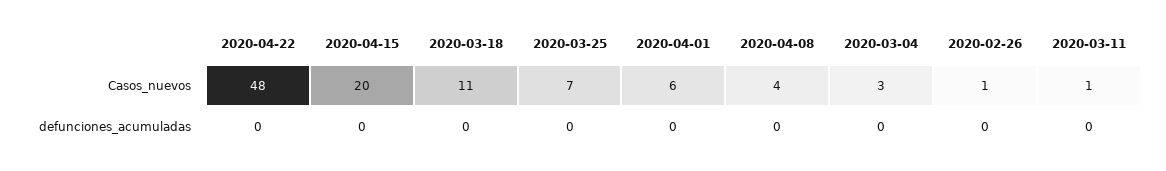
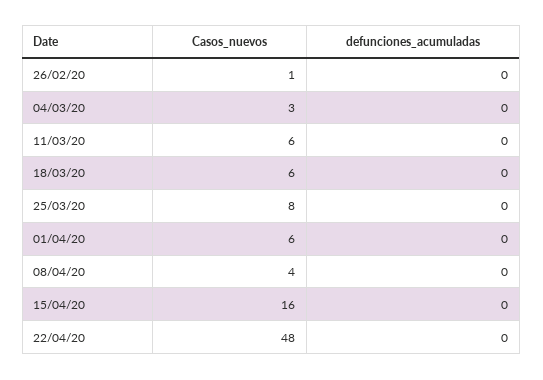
  {
    "2020-04-22": {
      "Casos_nuevos": 48,
      "defunciones_acumuladas": 0
    },
    "2020-04-15": {
-     "Casos_nuevos": 20,
+     "Casos_nuevos": 16,
      "defunciones_acumuladas": 0
    },
    "2020-03-18": {
-     "Casos_nuevos": 11,
+     "Casos_nuevos": 6,
      "defunciones_acumuladas": 0
    },
    "2020-03-25": {
-     "Casos_nuevos": 7,
+     "Casos_nuevos": 8,
      "defunciones_acumuladas": 0
    },
    "2020-04-01": {
      "Casos_nuevos": 6,
      "defunciones_acumuladas": 0
    },
    "2020-04-08": {
      "Casos_nuevos": 4,
      "defunciones_acumuladas": 0
    },
    "2020-03-04": {
      "Casos_nuevos": 3,
      "defunciones_acumuladas": 0
    },
    "2020-02-26": {
      "Casos_nuevos": 1,
      "defunciones_acumuladas": 0
    },
    "2020-03-11": {
-     "Casos_nuevos": 1,
+     "Casos_nuevos": 6,
      "defunciones_acumuladas": 0
    }
  }

